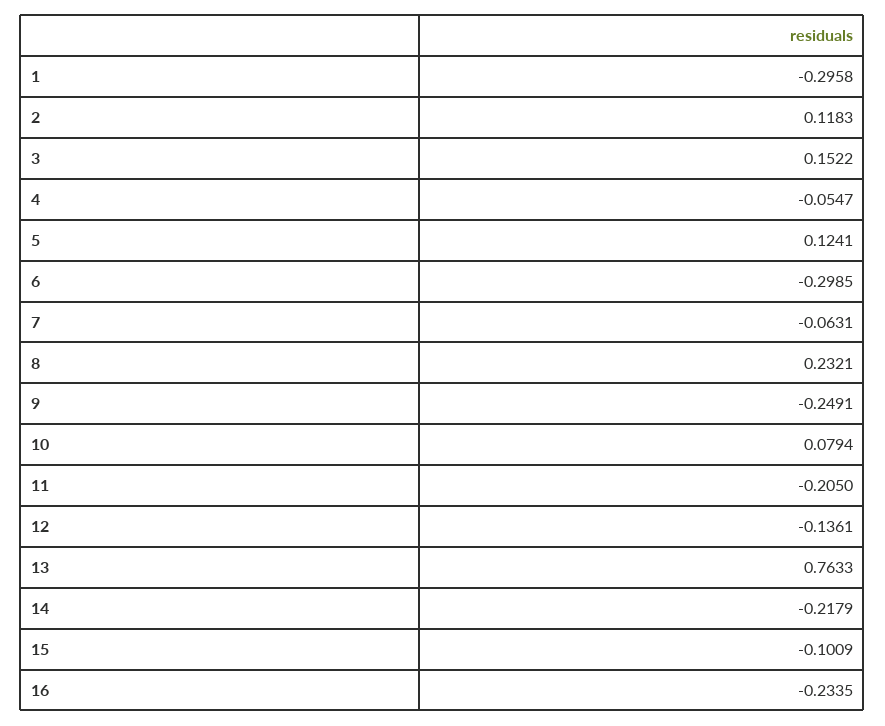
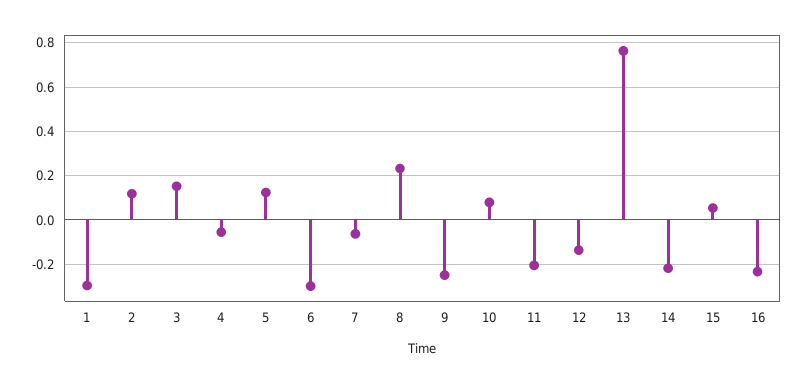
  {
    "1": -0.2958,
    "2": 0.1183,
    "3": 0.1522,
    "4": -0.0547,
    "5": 0.1241,
    "6": -0.2985,
    "7": -0.0631,
    "8": 0.2321,
    "9": -0.2491,
    "10": 0.0794,
    "11": -0.205,
    "12": -0.1361,
    "13": 0.7633,
    "14": -0.2179,
-   "15": -0.1009,
+   "15": 0.05,
    "16": -0.2335
  }

